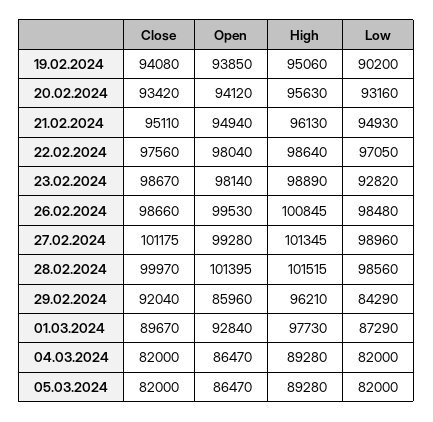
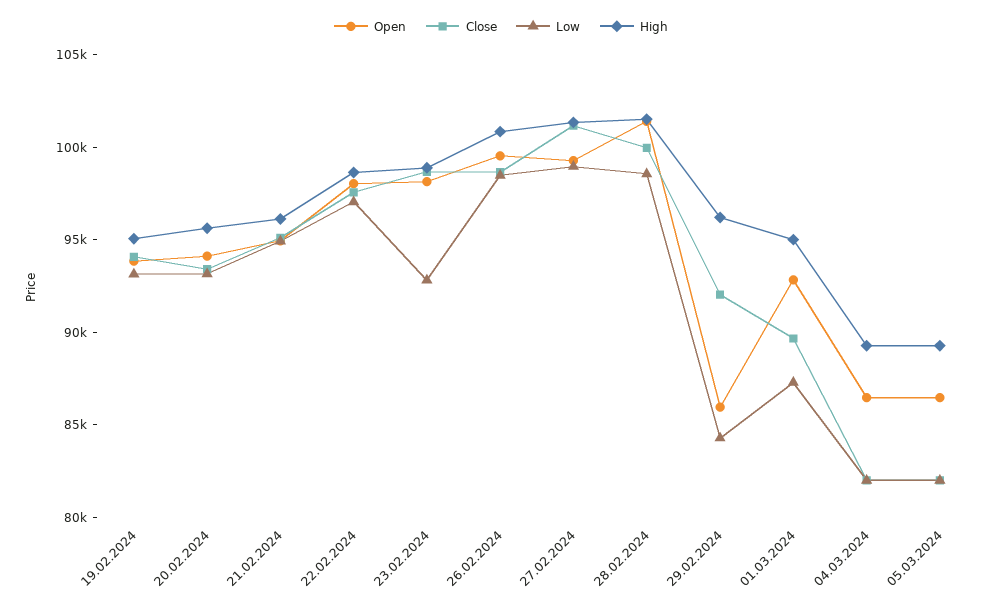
  {
    "Close": {
      "19.02.2024": 94080,
      "20.02.2024": 93420,
      "21.02.2024": 95110,
      "22.02.2024": 97560,
      "23.02.2024": 98670,
      "26.02.2024": 98660,
      "27.02.2024": 101175,
      "28.02.2024": 99970,
      "29.02.2024": 92040,
      "01.03.2024": 89670,
      "04.03.2024": 82000,
      "05.03.2024": 82000
    },
    "Open": {
      "19.02.2024": 93850,
      "20.02.2024": 94120,
      "21.02.2024": 94940,
      "22.02.2024": 98040,
      "23.02.2024": 98140,
      "26.02.2024": 99530,
      "27.02.2024": 99280,
      "28.02.2024": 101395,
      "29.02.2024": 85960,
      "01.03.2024": 92840,
      "04.03.2024": 86470,
      "05.03.2024": 86470
    },
    "High": {
      "19.02.2024": 95060,
      "20.02.2024": 95630,
      "21.02.2024": 96130,
      "22.02.2024": 98640,
      "23.02.2024": 98890,
      "26.02.2024": 100845,
      "27.02.2024": 101345,
      "28.02.2024": 101515,
      "29.02.2024": 96210,
-     "01.03.2024": 97730,
+     "01.03.2024": 95000,
      "04.03.2024": 89280,
      "05.03.2024": 89280
    },
    "Low": {
-     "19.02.2024": 90200,
+     "19.02.2024": 93000,
      "20.02.2024": 93160,
      "21.02.2024": 94930,
      "22.02.2024": 97050,
      "23.02.2024": 92820,
      "26.02.2024": 98480,
      "27.02.2024": 98960,
      "28.02.2024": 98560,
      "29.02.2024": 84290,
      "01.03.2024": 87290,
      "04.03.2024": 82000,
      "05.03.2024": 82000
    }
  }

